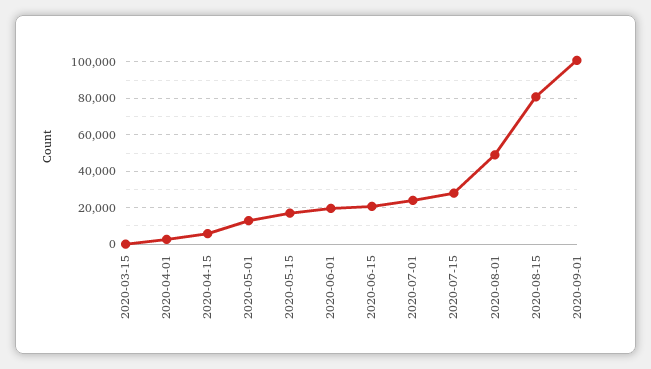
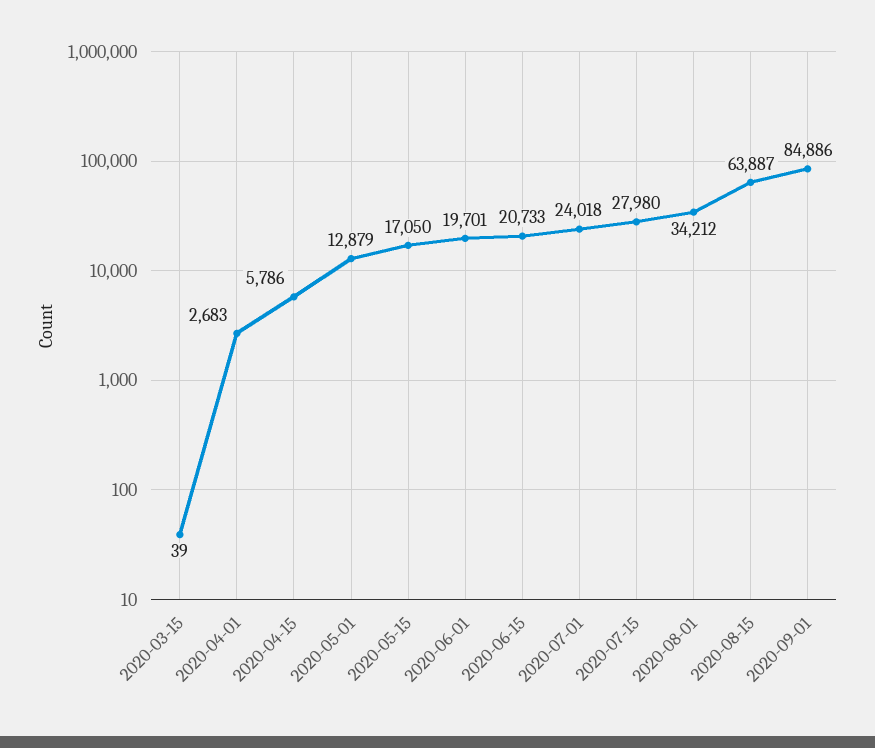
  {
    "2020-03-15": 39,
    "2020-04-01": 2683,
    "2020-04-15": 5786,
    "2020-05-01": 12879,
    "2020-05-15": 17050,
    "2020-06-01": 19701,
    "2020-06-15": 20733,
    "2020-07-01": 24018,
    "2020-07-15": 27980,
-   "2020-08-01": 50000,
+   "2020-08-01": 34212,
-   "2020-08-15": 80000,
+   "2020-08-15": 63887,
-   "2020-09-01": 100000
+   "2020-09-01": 84886
  }

